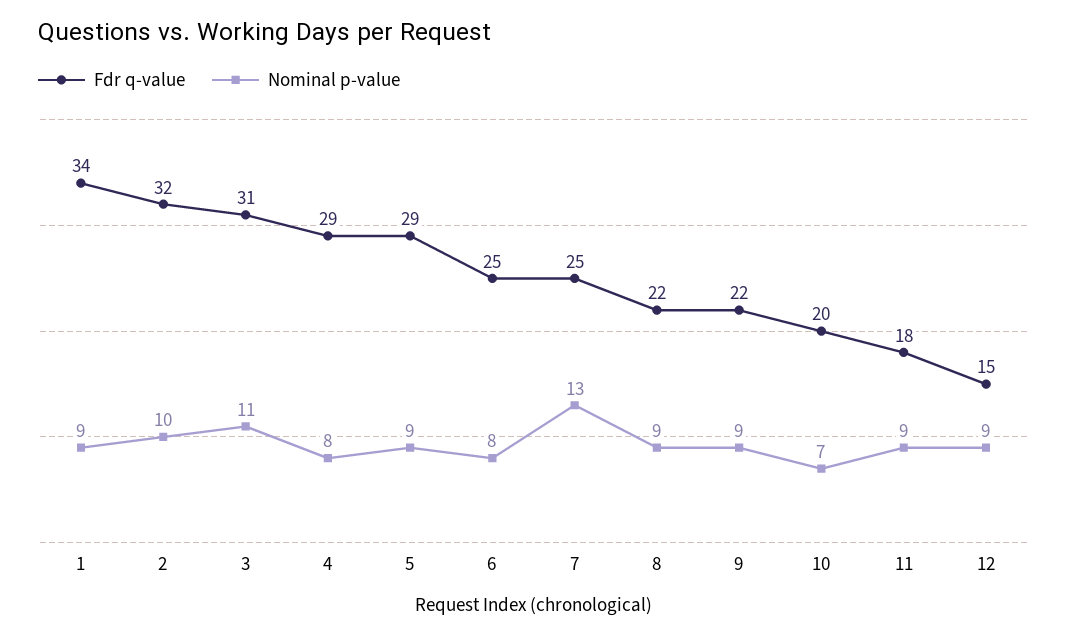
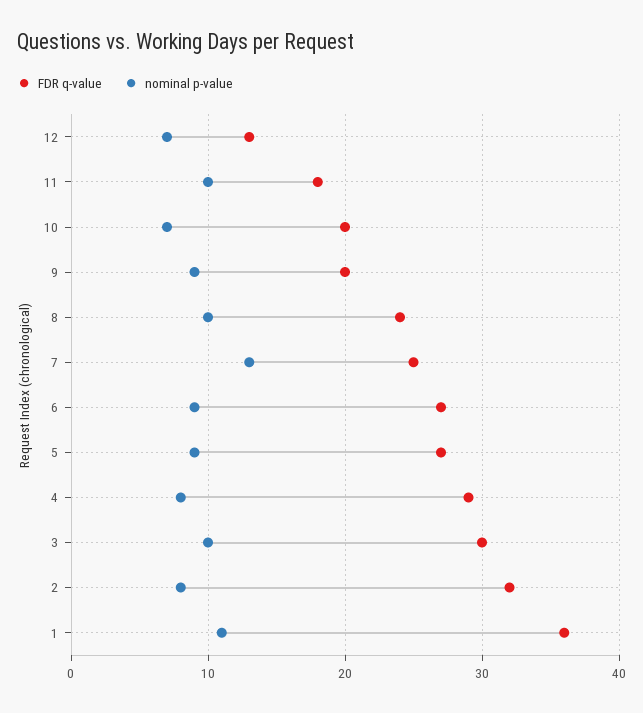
  {
    "Fdr q-value": {
-     "1": 34,
+     "1": 36,
      "2": 32,
-     "3": 31,
+     "3": 30,
      "4": 29,
-     "5": 29,
+     "5": 27,
-     "6": 25,
+     "6": 27,
      "7": 25,
-     "8": 22,
+     "8": 24,
-     "9": 22,
+     "9": 20,
      "10": 20,
      "11": 18,
-     "12": 15
+     "12": 13
    },
    "Nominal p-value": {
-     "1": 9,
+     "1": 11,
-     "2": 10,
+     "2": 8,
-     "3": 11,
+     "3": 10,
      "4": 8,
      "5": 9,
-     "6": 8,
+     "6": 9,
      "7": 13,
-     "8": 9,
+     "8": 10,
      "9": 9,
      "10": 7,
-     "11": 9,
+     "11": 10,
-     "12": 9
+     "12": 7
    }
  }

